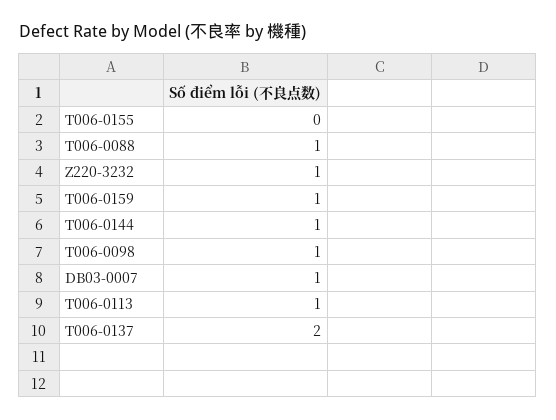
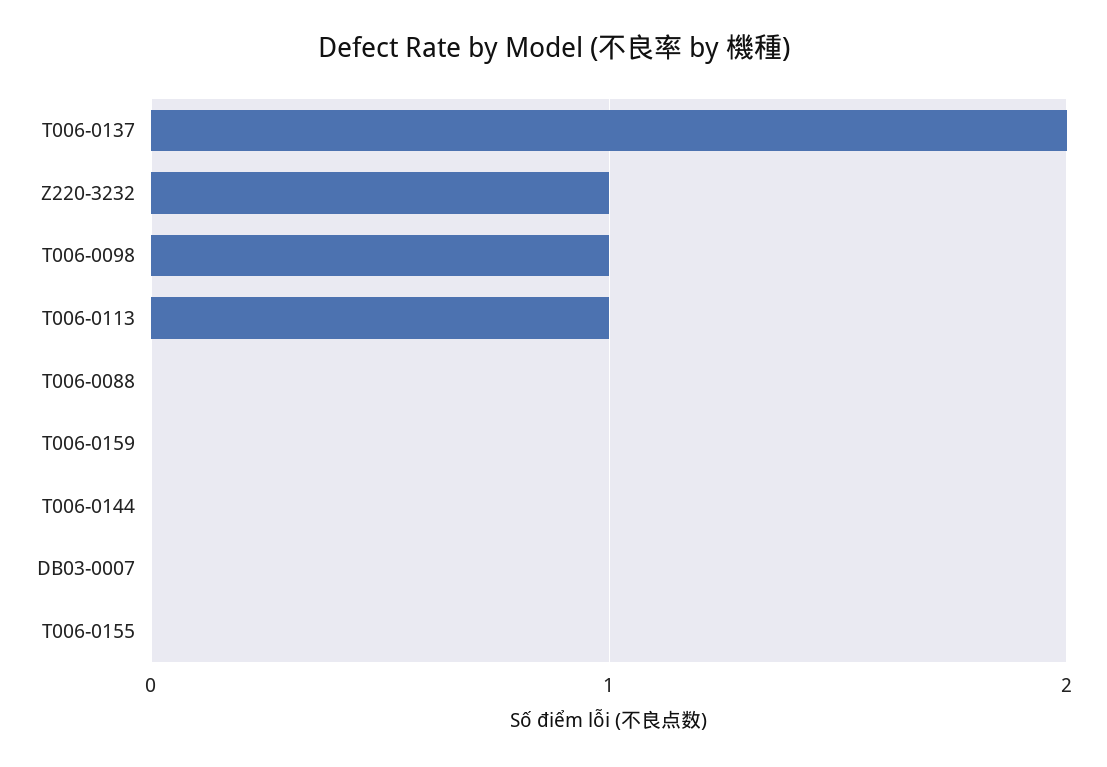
  {
    "T006-0155": 0,
-   "T006-0088": 1,
+   "T006-0088": 0,
    "Z220-3232": 1,
-   "T006-0159": 1,
+   "T006-0159": 0,
-   "T006-0144": 1,
+   "T006-0144": 0,
    "T006-0098": 1,
-   "DB03-0007": 1,
+   "DB03-0007": 0,
    "T006-0113": 1,
    "T006-0137": 2
  }

